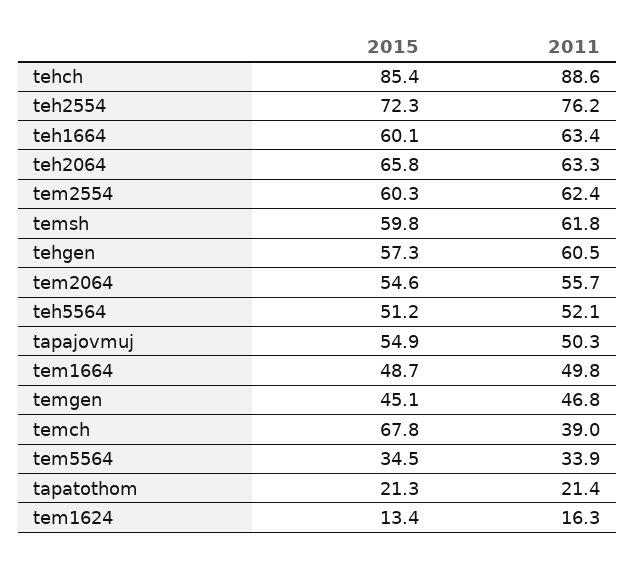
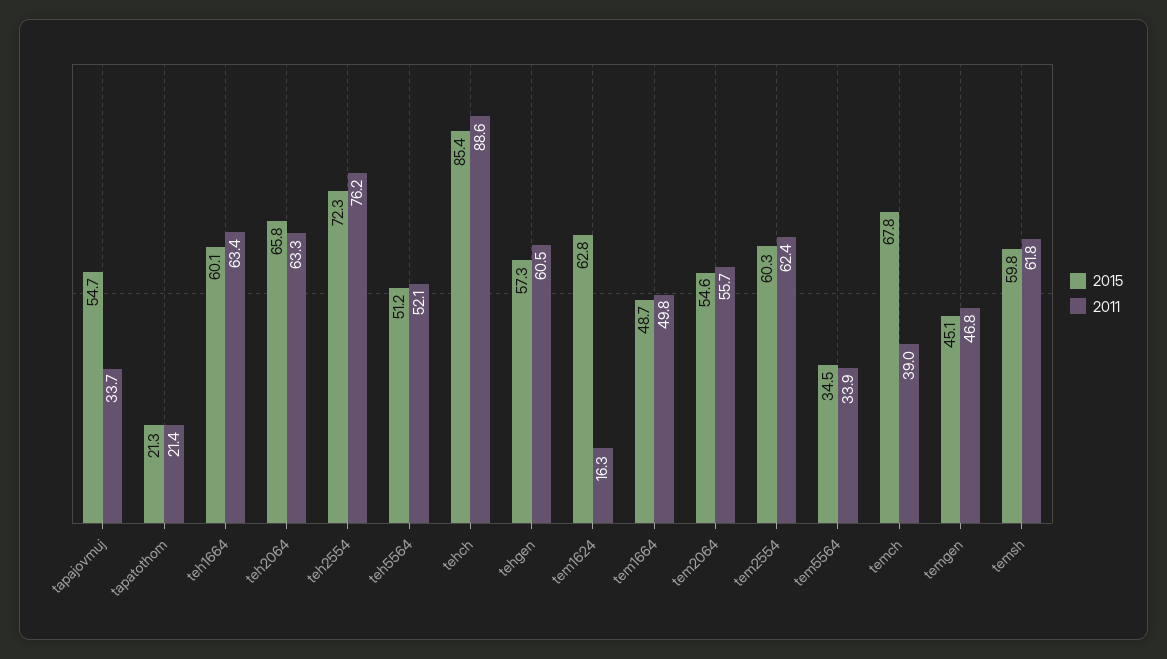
  {
    "2015": {
      "tehch": 85.4,
      "teh2554": 72.3,
      "teh1664": 60.1,
      "teh2064": 65.8,
      "tem2554": 60.3,
      "temsh": 59.8,
      "tehgen": 57.3,
      "tem2064": 54.6,
      "teh5564": 51.2,
-     "tapajovmuj": 54.9,
+     "tapajovmuj": 54.7,
      "tem1664": 48.7,
      "temgen": 45.1,
      "temch": 67.8,
      "tem5564": 34.5,
      "tapatothom": 21.3,
-     "tem1624": 13.4
+     "tem1624": 62.8
    },
    "2011": {
      "tehch": 88.6,
      "teh2554": 76.2,
      "teh1664": 63.4,
      "teh2064": 63.3,
      "tem2554": 62.4,
      "temsh": 61.8,
      "tehgen": 60.5,
      "tem2064": 55.7,
      "teh5564": 52.1,
-     "tapajovmuj": 50.3,
+     "tapajovmuj": 33.7,
      "tem1664": 49.8,
      "temgen": 46.8,
      "temch": 39,
      "tem5564": 33.9,
      "tapatothom": 21.4,
      "tem1624": 16.3
    }
  }

